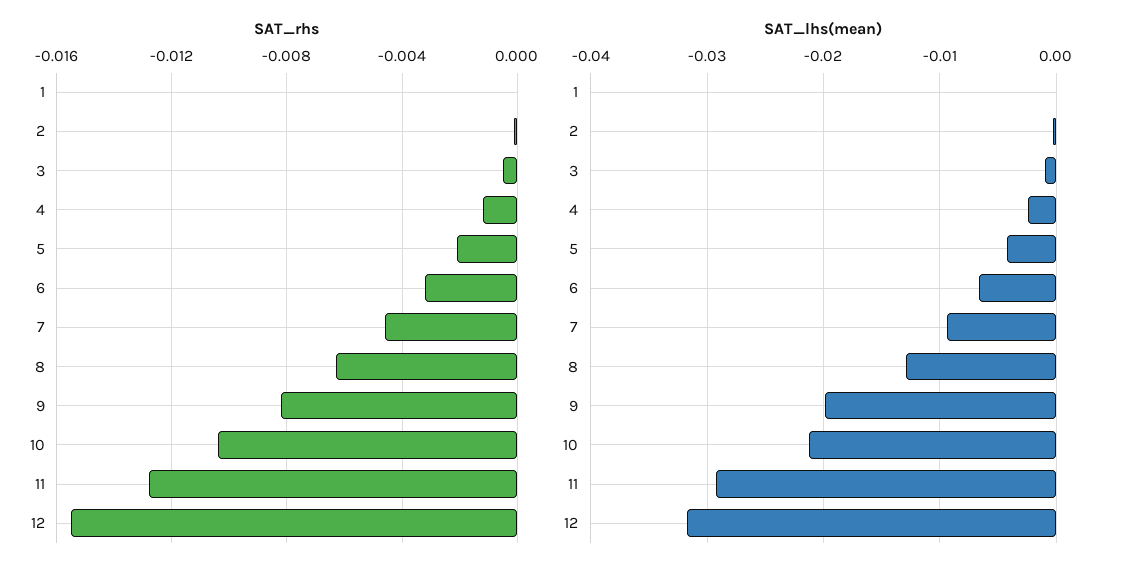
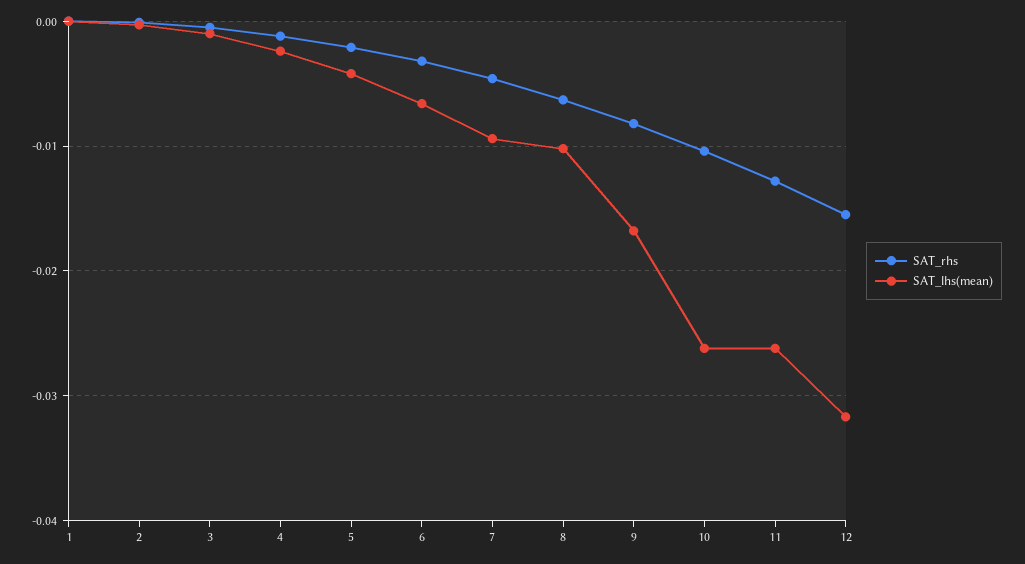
  {
    "SAT_rhs": {
      "1": 0,
      "2": 0,
      "3": -0.0005,
      "4": -0.001,
      "5": -0.002,
      "6": -0.003,
      "7": -0.0045,
      "8": -0.0065,
      "9": -0.008,
      "10": -0.0105,
      "11": -0.013,
      "12": -0.0155
    },
    "SAT_lhs(mean)": {
      "1": 0,
      "2": 0,
      "3": -0.001,
      "4": -0.002,
      "5": -0.004,
      "6": -0.007,
      "7": -0.009,
-     "8": -0.013,
+     "8": -0.01,
-     "9": -0.02,
+     "9": -0.017,
-     "10": -0.021,
+     "10": -0.026,
-     "11": -0.029,
+     "11": -0.026,
      "12": -0.032
    }
  }

